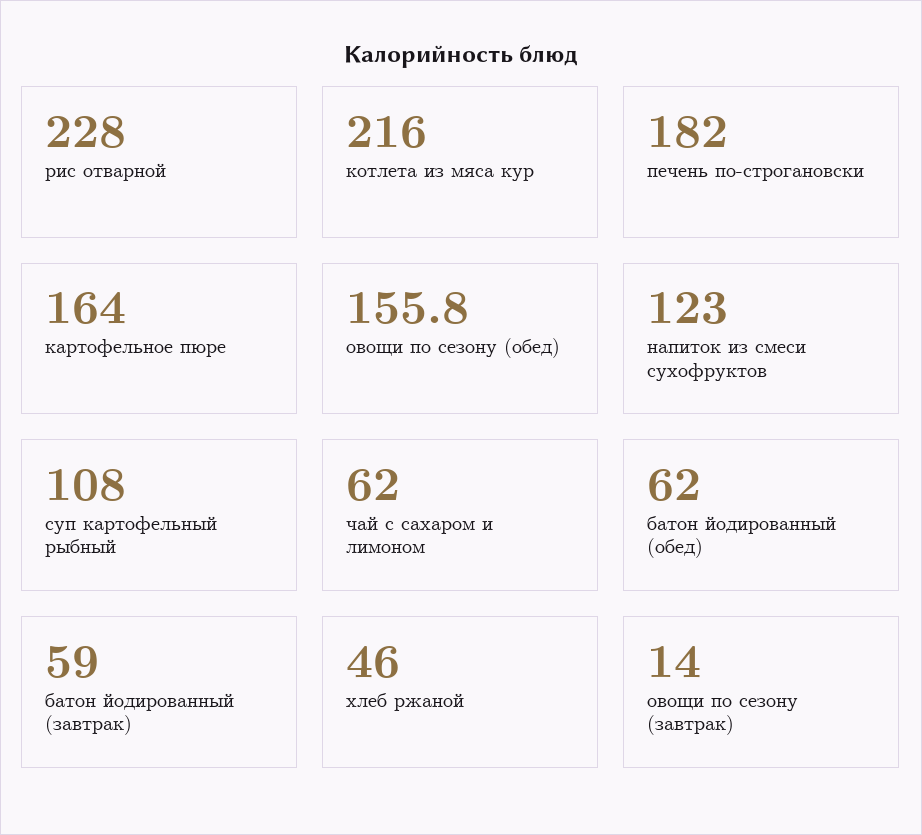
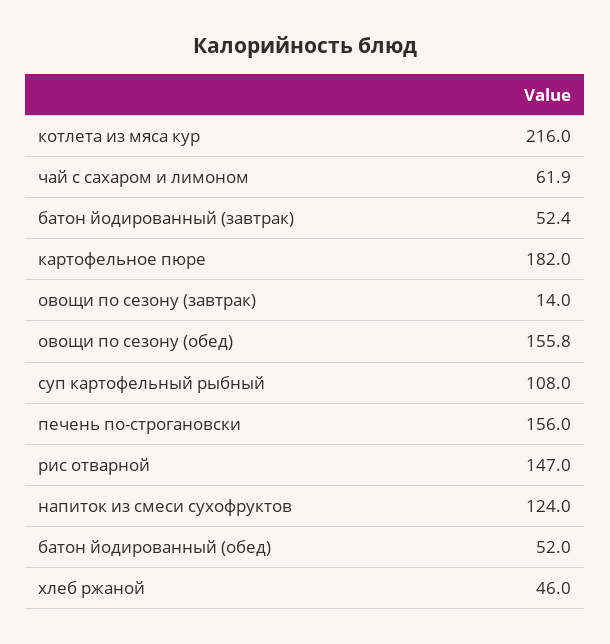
  {
-   "рис отварной": 228,
+   "рис отварной": 147,
    "котлета из мяса кур": 216,
-   "печень по-строгановски": 182,
+   "печень по-строгановски": 156,
-   "картофельное пюре": 164,
+   "картофельное пюре": 182,
    "овощи по сезону (обед)": 155.8,
-   "напиток из смеси сухофруктов": 123,
+   "напиток из смеси сухофруктов": 124,
    "суп картофельный рыбный": 108,
-   "чай с сахаром и лимоном": 62,
+   "чай с сахаром и лимоном": 61.9,
-   "батон йодированный (обед)": 62,
+   "батон йодированный (обед)": 52,
-   "батон йодированный (завтрак)": 59,
+   "батон йодированный (завтрак)": 52.4,
    "хлеб ржаной": 46,
    "овощи по сезону (завтрак)": 14
  }

